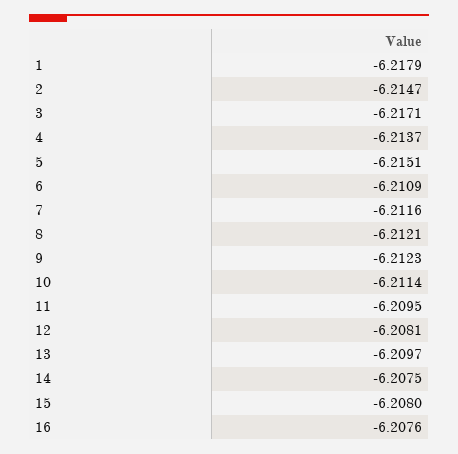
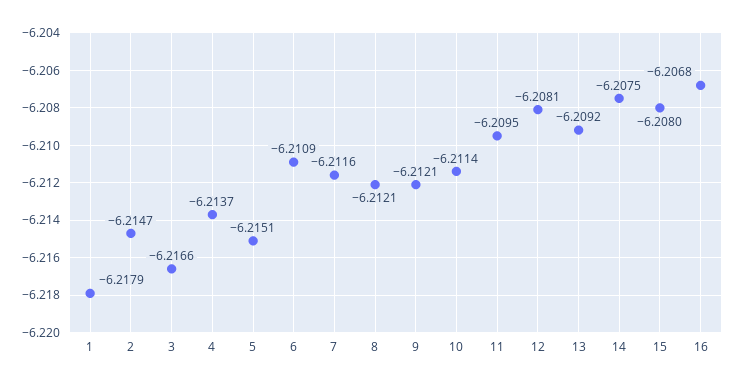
  {
    "1": -6.2179,
    "2": -6.2147,
-   "3": -6.2171,
+   "3": -6.2166,
    "4": -6.2137,
    "5": -6.2151,
    "6": -6.2109,
    "7": -6.2116,
    "8": -6.2121,
-   "9": -6.2123,
+   "9": -6.2121,
    "10": -6.2114,
    "11": -6.2095,
    "12": -6.2081,
-   "13": -6.2097,
+   "13": -6.2092,
    "14": -6.2075,
    "15": -6.208,
-   "16": -6.2076
+   "16": -6.2068
  }

